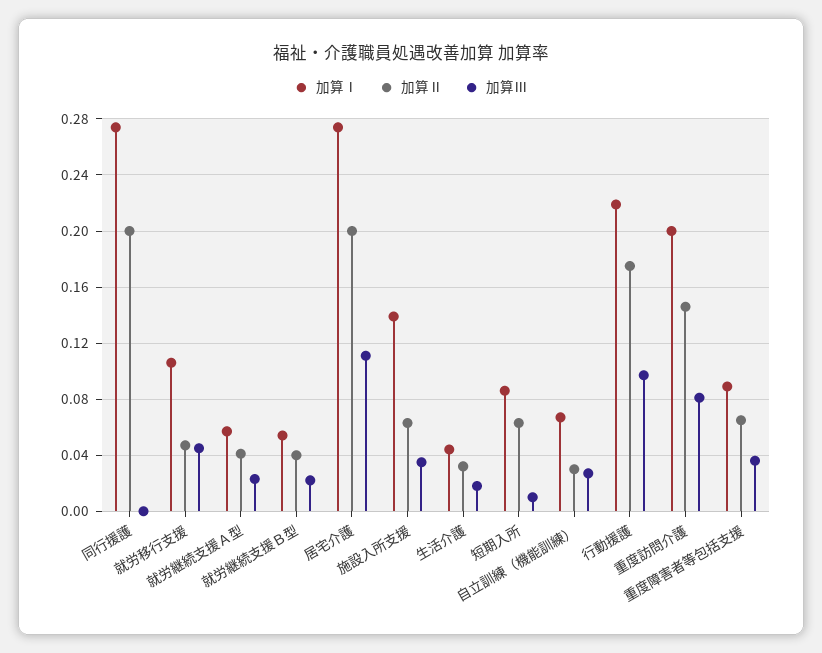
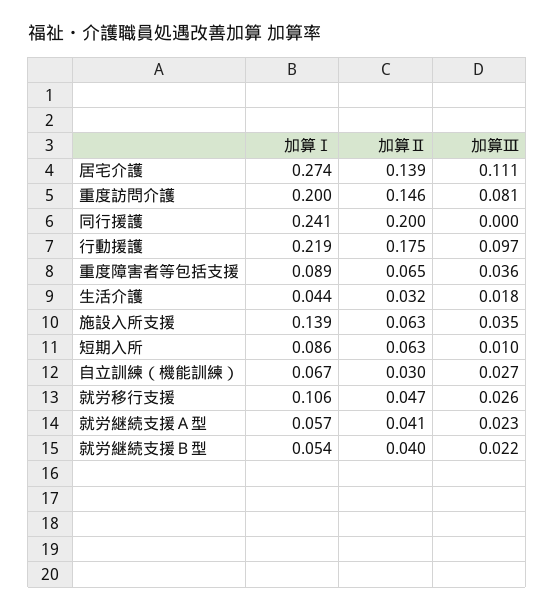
  {
    "加算Ⅰ": {
-     "同行援護": 0.275,
+     "同行援護": 0.241,
      "就労移行支援": 0.106,
      "就労継続支援Ａ型": 0.057,
      "就労継続支援Ｂ型": 0.054,
      "居宅介護": 0.274,
      "施設入所支援": 0.139,
      "生活介護": 0.044,
      "短期入所": 0.086,
      "自立訓練（機能訓練）": 0.067,
      "行動援護": 0.219,
      "重度訪問介護": 0.2,
      "重度障害者等包括支援": 0.089
    },
    "加算Ⅱ": {
      "同行援護": 0.2,
      "就労移行支援": 0.047,
      "就労継続支援Ａ型": 0.041,
      "就労継続支援Ｂ型": 0.04,
-     "居宅介護": 0.2,
+     "居宅介護": 0.139,
      "施設入所支援": 0.063,
      "生活介護": 0.032,
      "短期入所": 0.063,
      "自立訓練（機能訓練）": 0.03,
      "行動援護": 0.175,
      "重度訪問介護": 0.146,
      "重度障害者等包括支援": 0.065
    },
    "加算Ⅲ": {
      "同行援護": 0,
-     "就労移行支援": 0.045,
+     "就労移行支援": 0.026,
      "就労継続支援Ａ型": 0.023,
      "就労継続支援Ｂ型": 0.022,
      "居宅介護": 0.111,
      "施設入所支援": 0.035,
      "生活介護": 0.018,
      "短期入所": 0.01,
      "自立訓練（機能訓練）": 0.027,
      "行動援護": 0.097,
      "重度訪問介護": 0.081,
      "重度障害者等包括支援": 0.036
    }
  }

